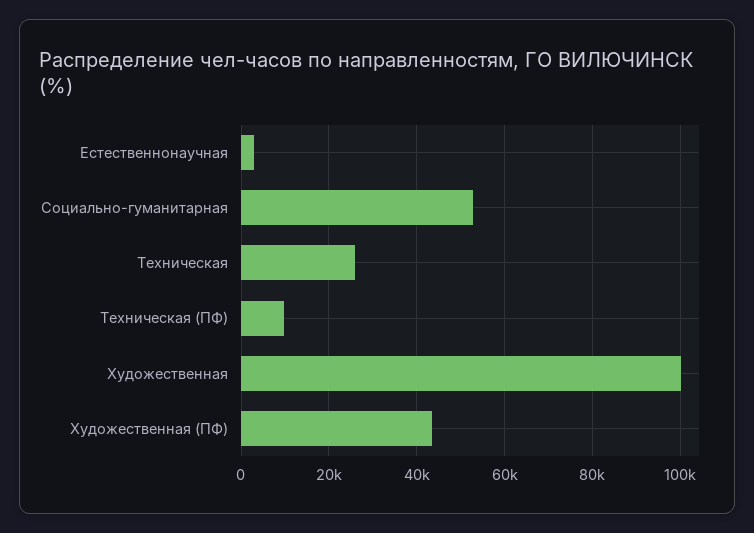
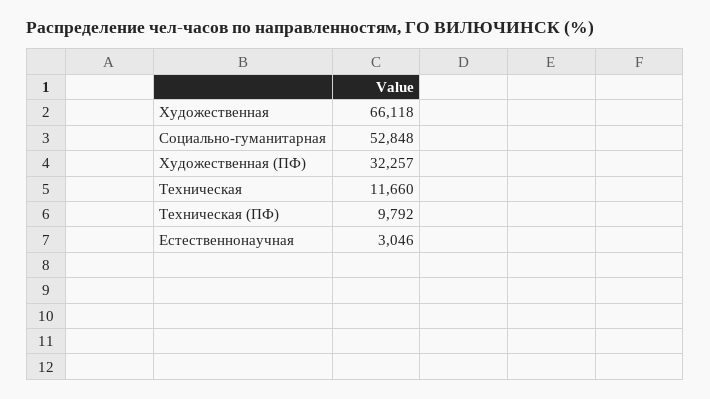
  {
    "Естественнонаучная": 3046,
    "Социально-гуманитарная": 52848,
-   "Техническая": 26000,
+   "Техническая": 11660,
    "Техническая (ПФ)": 9792,
-   "Художественная": 100000,
+   "Художественная": 66118,
-   "Художественная (ПФ)": 44000
+   "Художественная (ПФ)": 32257
  }

